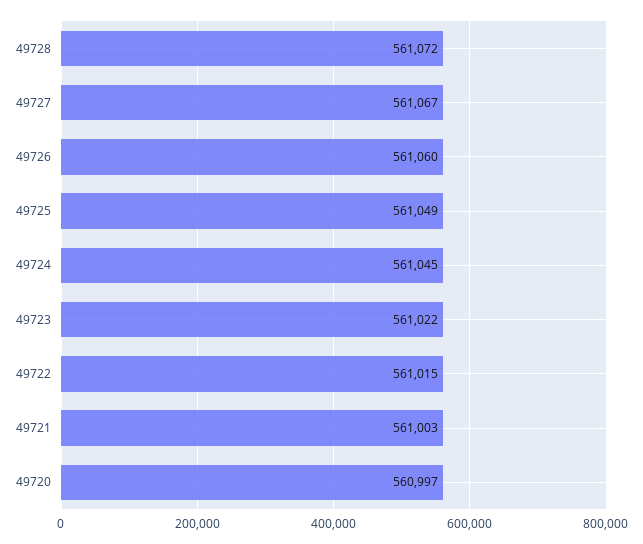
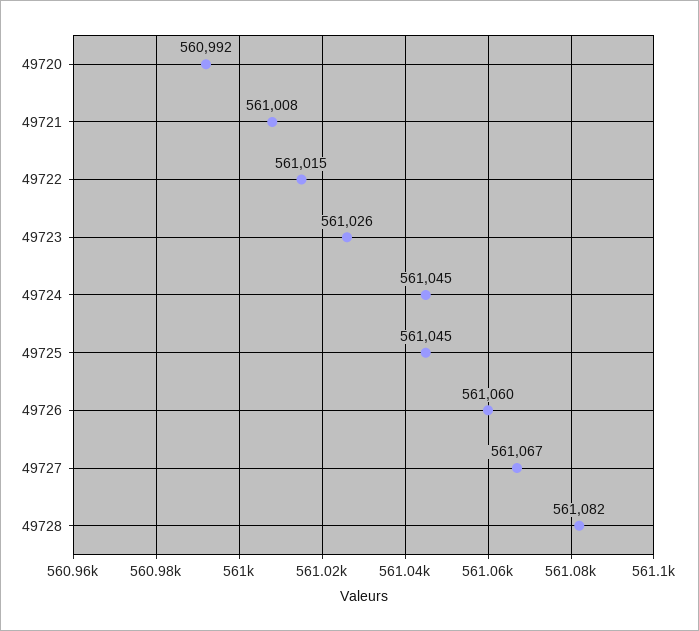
  {
-   "49728": 561072,
+   "49728": 561082,
    "49727": 561067,
    "49726": 561060,
-   "49725": 561049,
+   "49725": 561045,
    "49724": 561045,
-   "49723": 561022,
+   "49723": 561026,
    "49722": 561015,
-   "49721": 561003,
+   "49721": 561008,
-   "49720": 560997
+   "49720": 560992
  }

